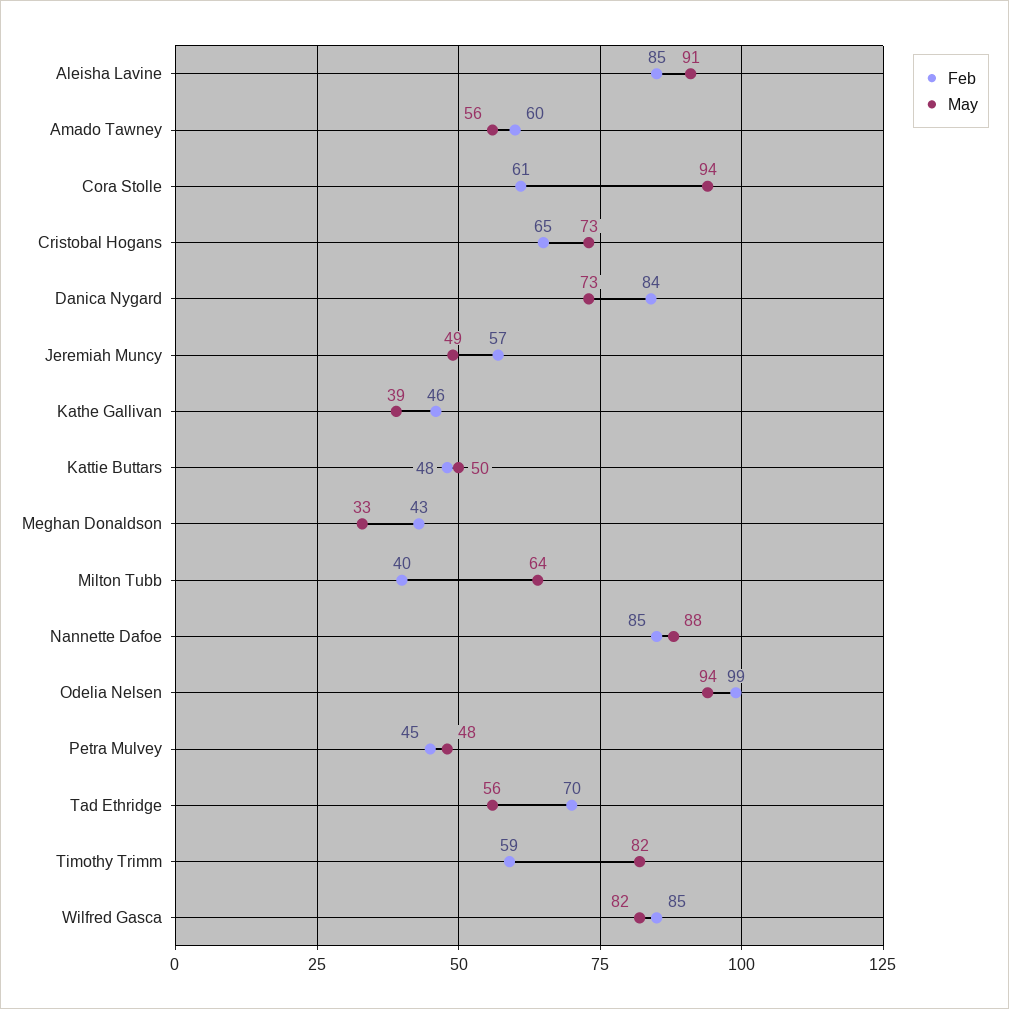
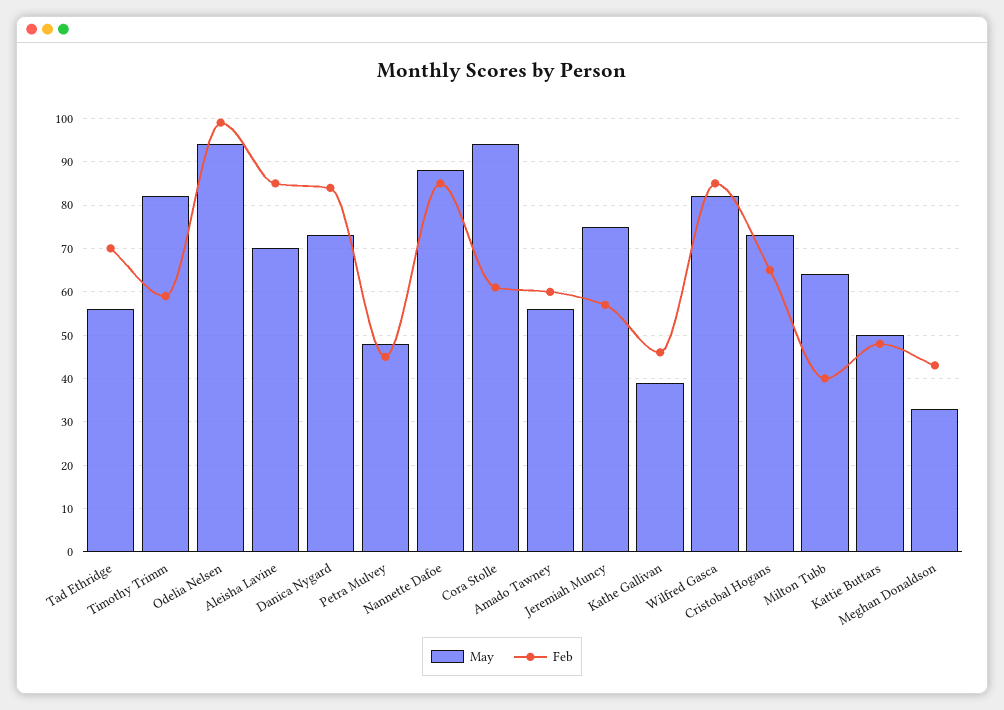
  {
    "Feb": {
      "Aleisha Lavine": 85,
      "Amado Tawney": 60,
      "Cora Stolle": 61,
      "Cristobal Hogans": 65,
      "Danica Nygard": 84,
      "Jeremiah Muncy": 57,
      "Kathe Gallivan": 46,
      "Kattie Buttars": 48,
      "Meghan Donaldson": 43,
      "Milton Tubb": 40,
      "Nannette Dafoe": 85,
      "Odelia Nelsen": 99,
      "Petra Mulvey": 45,
      "Tad Ethridge": 70,
      "Timothy Trimm": 59,
      "Wilfred Gasca": 85
    },
    "May": {
-     "Aleisha Lavine": 91,
+     "Aleisha Lavine": 70,
      "Amado Tawney": 56,
      "Cora Stolle": 94,
      "Cristobal Hogans": 73,
      "Danica Nygard": 73,
-     "Jeremiah Muncy": 49,
+     "Jeremiah Muncy": 75,
      "Kathe Gallivan": 39,
      "Kattie Buttars": 50,
      "Meghan Donaldson": 33,
      "Milton Tubb": 64,
      "Nannette Dafoe": 88,
      "Odelia Nelsen": 94,
      "Petra Mulvey": 48,
      "Tad Ethridge": 56,
      "Timothy Trimm": 82,
      "Wilfred Gasca": 82
    }
  }

